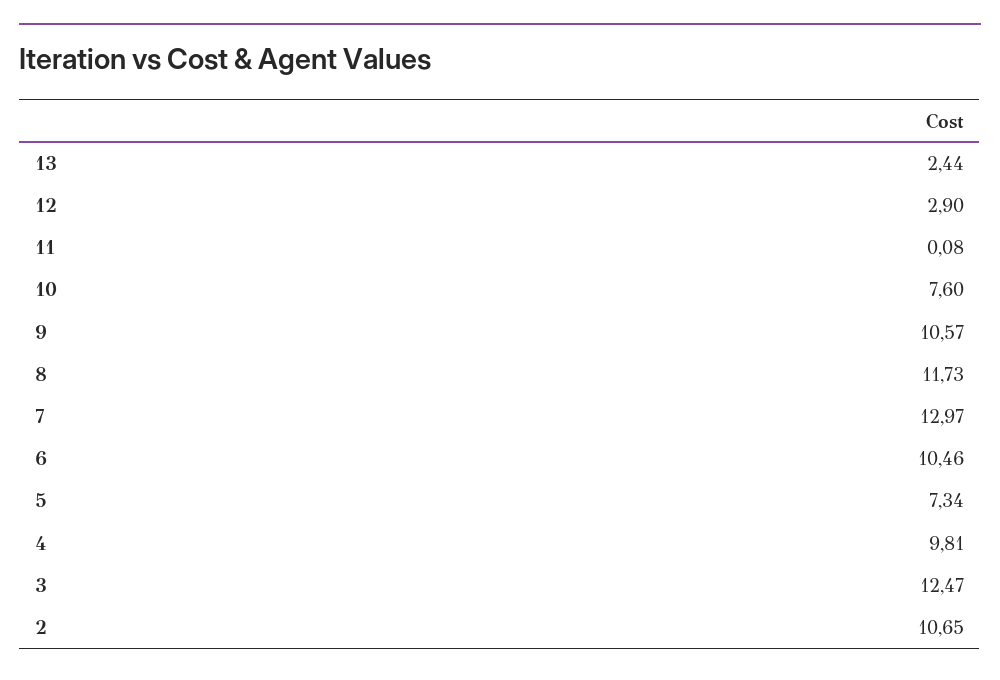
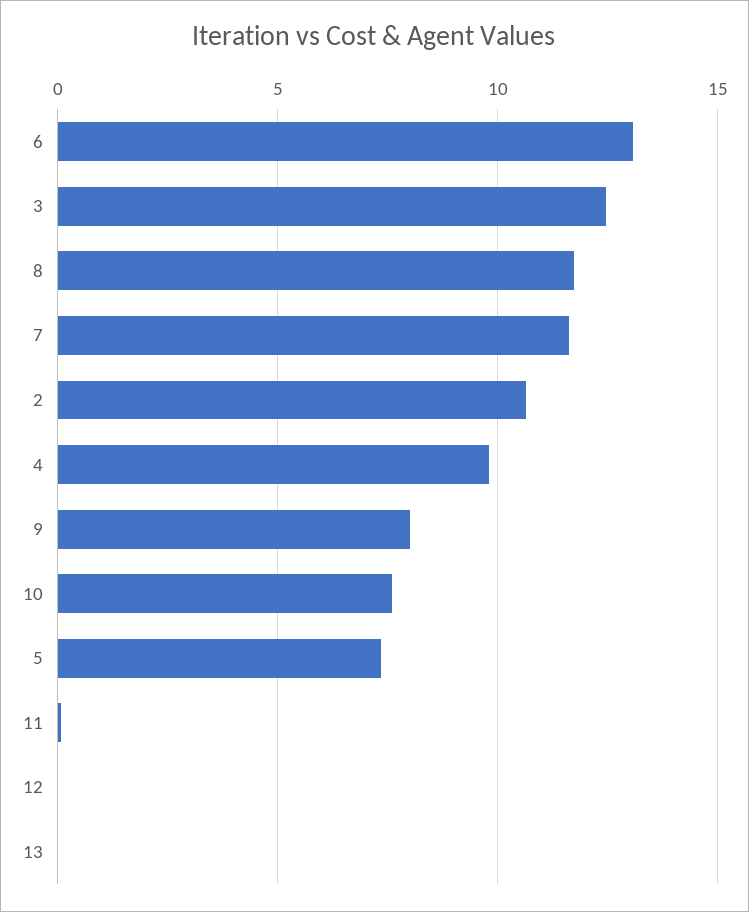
  {
-   "13": 2.44,
+   "13": 0,
-   "12": 2.9,
+   "12": 0,
    "11": 0.08,
    "10": 7.6,
-   "9": 10.57,
+   "9": 8,
    "8": 11.73,
-   "7": 12.97,
+   "7": 11.5,
-   "6": 10.46,
+   "6": 13,
    "5": 7.34,
    "4": 9.81,
    "3": 12.47,
    "2": 10.65
  }

